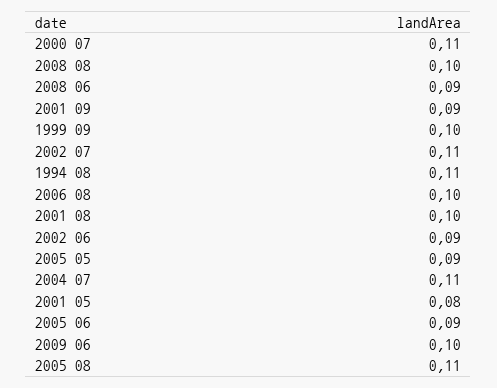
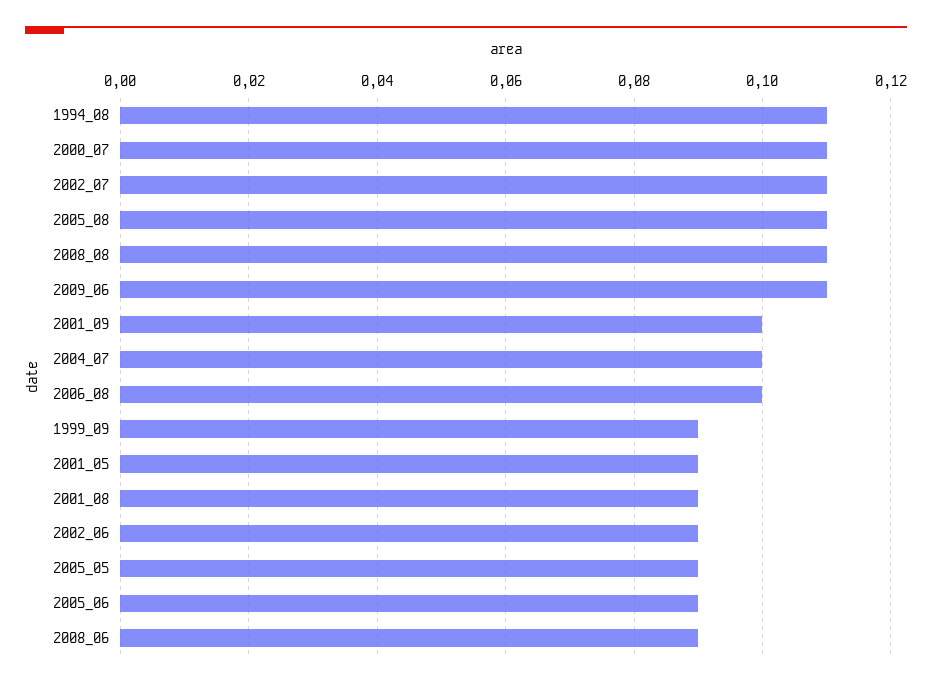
  {
    "2000 07": 0.11,
-   "2008 08": 0.1,
+   "2008 08": 0.11,
    "2008 06": 0.09,
-   "2001 09": 0.09,
+   "2001 09": 0.1,
-   "1999 09": 0.1,
+   "1999 09": 0.09,
    "2002 07": 0.11,
    "1994 08": 0.11,
    "2006 08": 0.1,
-   "2001 08": 0.1,
+   "2001 08": 0.09,
    "2002 06": 0.09,
    "2005 05": 0.09,
-   "2004 07": 0.11,
+   "2004 07": 0.1,
-   "2001 05": 0.08,
+   "2001 05": 0.09,
    "2005 06": 0.09,
-   "2009 06": 0.1,
+   "2009 06": 0.11,
    "2005 08": 0.11
  }

